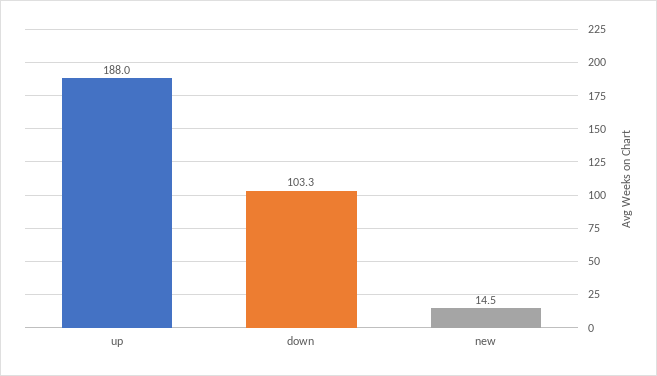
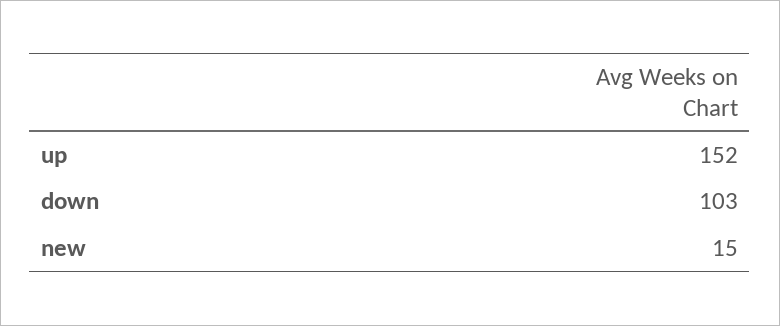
  {
-   "up": 188,
+   "up": 152,
    "down": 103.3,
    "new": 14.5
  }

